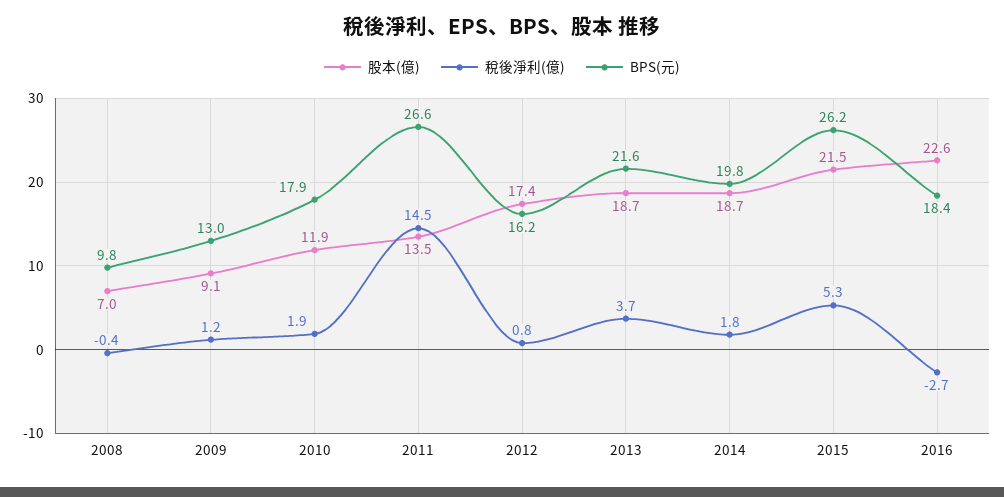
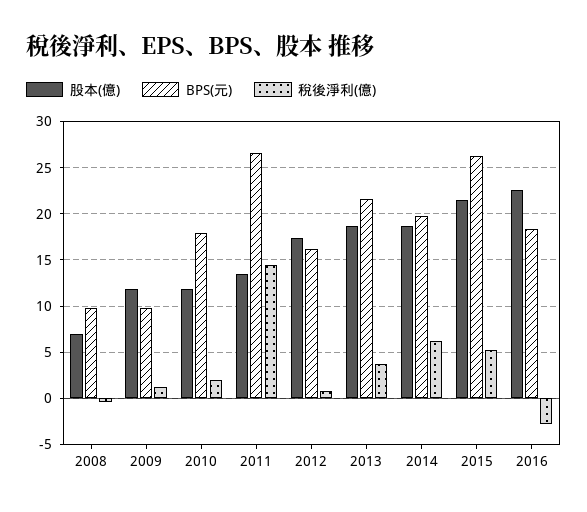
  {
    "股本(億)": {
      "2008": 7,
-     "2009": 9.1,
+     "2009": 12,
      "2010": 11.9,
      "2011": 13.5,
      "2012": 17.4,
      "2013": 18.7,
      "2014": 18.7,
      "2015": 21.5,
      "2016": 22.6
    },
    "稅後淨利(億)": {
      "2008": -0.4,
      "2009": 1.2,
      "2010": 1.9,
      "2011": 14.5,
      "2012": 0.8,
      "2013": 3.7,
-     "2014": 1.8,
+     "2014": 6,
      "2015": 5.3,
      "2016": -2.7
    },
    "BPS(元)": {
      "2008": 9.8,
-     "2009": 13,
+     "2009": 10,
      "2010": 17.9,
      "2011": 26.6,
      "2012": 16.2,
      "2013": 21.6,
      "2014": 19.8,
      "2015": 26.2,
      "2016": 18.4
    }
  }

